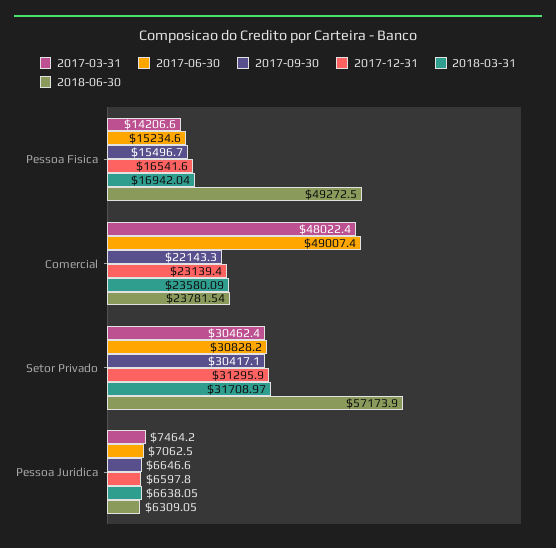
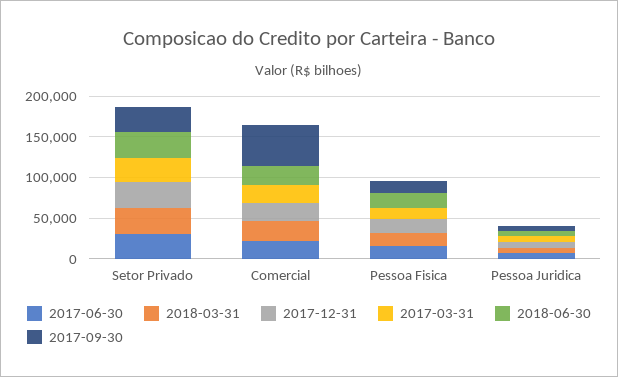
  {
    "2017-03-31": {
      "Pessoa Fisica": 14206.6,
-     "Comercial": 48022.4,
+     "Comercial": 20000,
      "Setor Privado": 30462.4,
      "Pessoa Juridica": 7464.2
    },
    "2017-06-30": {
      "Pessoa Fisica": 15234.6,
-     "Comercial": 49007.4,
+     "Comercial": 20000,
      "Setor Privado": 30828.2,
      "Pessoa Juridica": 7062.5
    },
    "2017-09-30": {
      "Pessoa Fisica": 15496.7,
-     "Comercial": 22143.3,
+     "Comercial": 50000,
      "Setor Privado": 30417.1,
      "Pessoa Juridica": 6646.6
    },
    "2017-12-31": {
      "Pessoa Fisica": 16541.6,
      "Comercial": 23139.4,
      "Setor Privado": 31295.9,
      "Pessoa Juridica": 6597.8
    },
    "2018-03-31": {
      "Pessoa Fisica": 16942.04,
      "Comercial": 23580.09,
      "Setor Privado": 31708.97,
      "Pessoa Juridica": 6638.05
    },
    "2018-06-30": {
-     "Pessoa Fisica": 49272.5,
+     "Pessoa Fisica": 20000,
      "Comercial": 23781.54,
-     "Setor Privado": 57173.9,
+     "Setor Privado": 30000,
      "Pessoa Juridica": 6309.05
    }
  }

